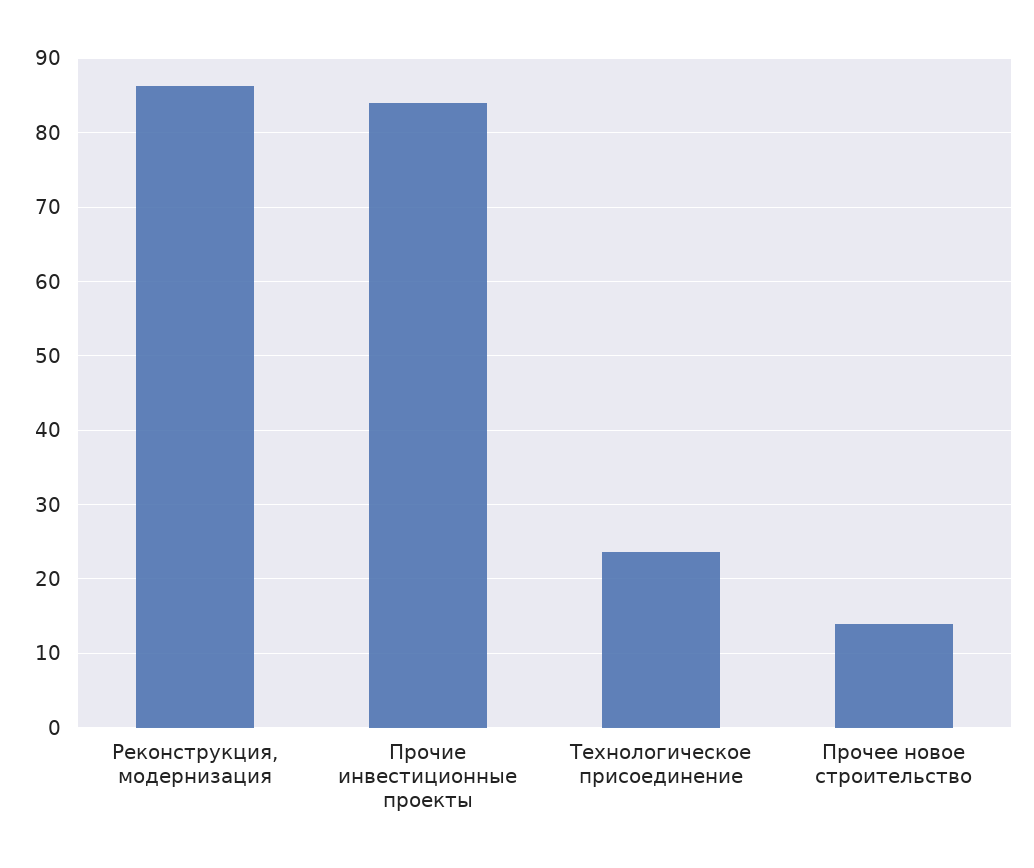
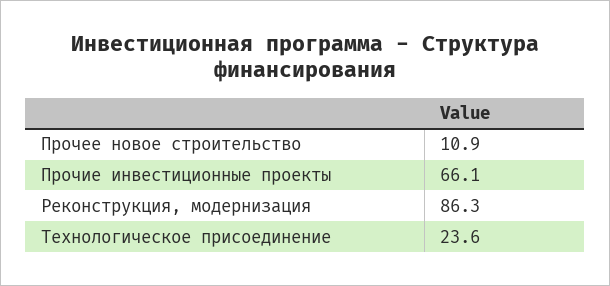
  {
    "Реконструкция, модернизация": 86.3,
-   "Прочие инвестиционные проекты": 84,
+   "Прочие инвестиционные проекты": 66.1,
    "Технологическое присоединение": 23.6,
-   "Прочее новое строительство": 14
+   "Прочее новое строительство": 10.9
  }

